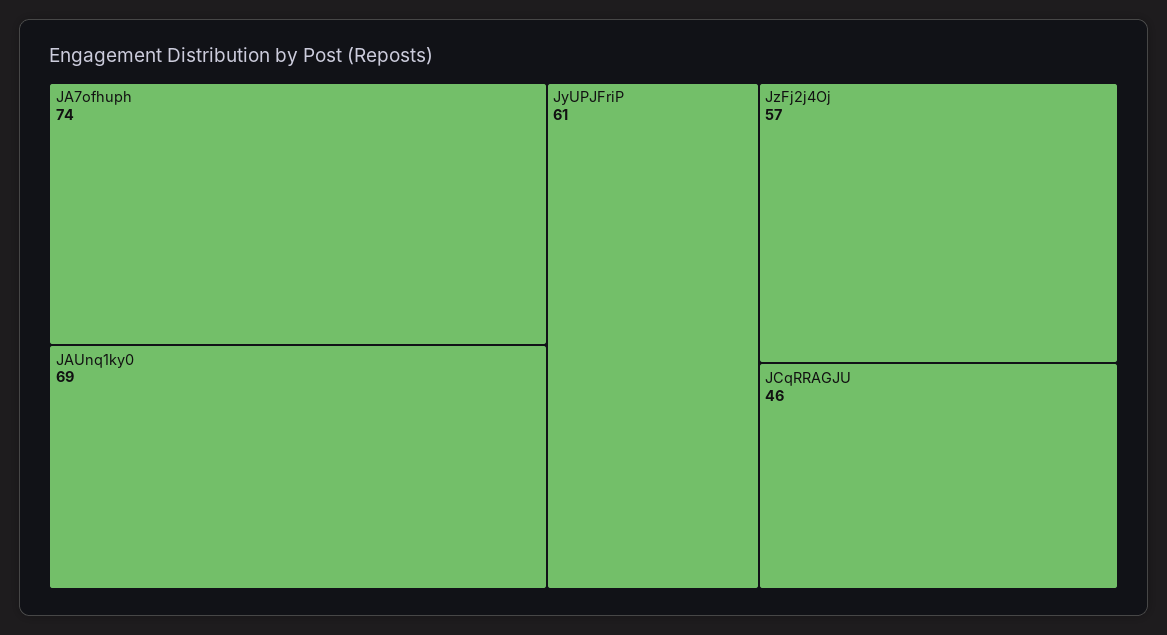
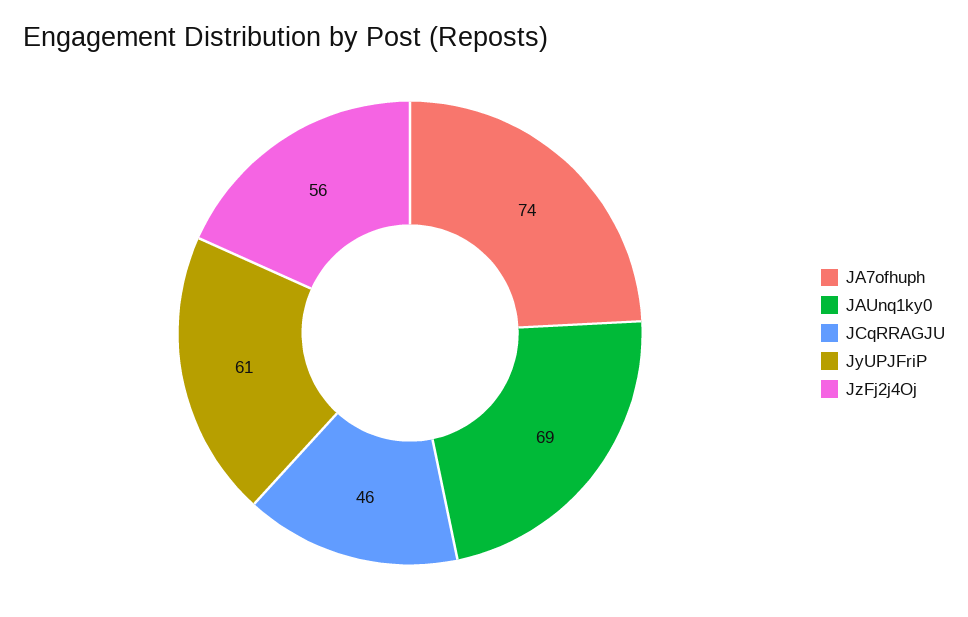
  {
    "JA7ofhuph": 74,
    "JAUnq1ky0": 69,
    "JyUPJFriP": 61,
-   "JzFj2j4Oj": 57,
+   "JzFj2j4Oj": 56,
    "JCqRRAGJU": 46
  }

